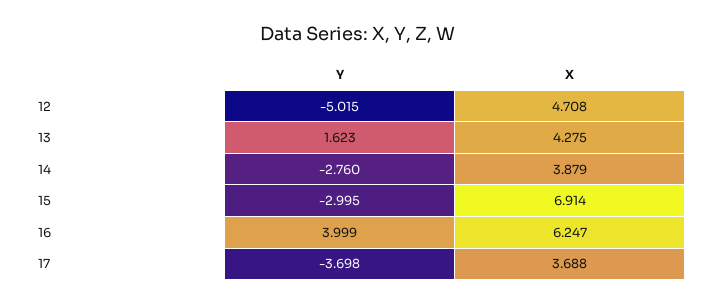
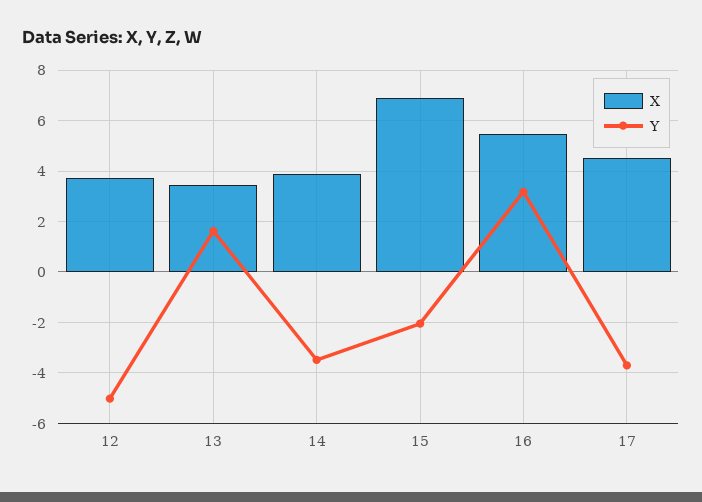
  {
    "Y": {
      "12": -5.015,
      "13": 1.623,
-     "14": -2.76,
+     "14": -3.5,
-     "15": -2.995,
+     "15": -2,
-     "16": 3.999,
+     "16": 3.25,
      "17": -3.698
    },
    "X": {
-     "12": 4.708,
+     "12": 3.75,
-     "13": 4.275,
+     "13": 3.5,
      "14": 3.879,
      "15": 6.914,
-     "16": 6.247,
+     "16": 5.5,
-     "17": 3.688
+     "17": 4.5
    }
  }

